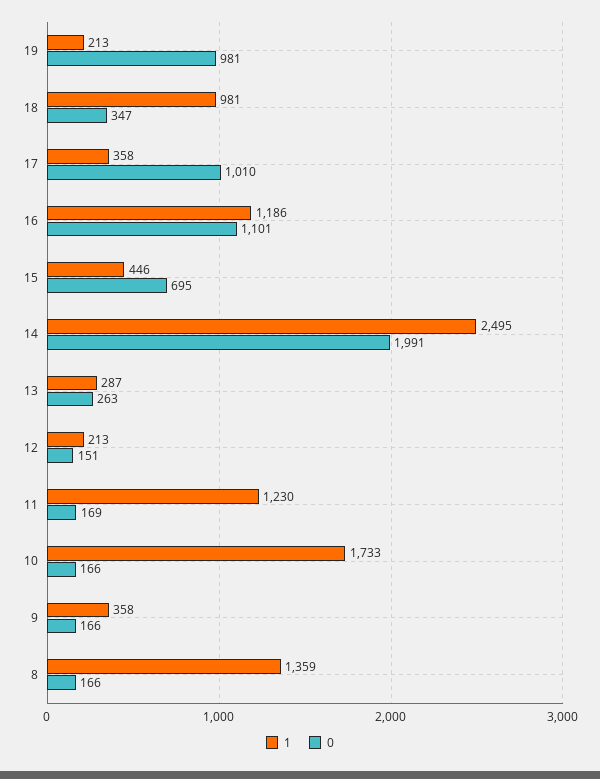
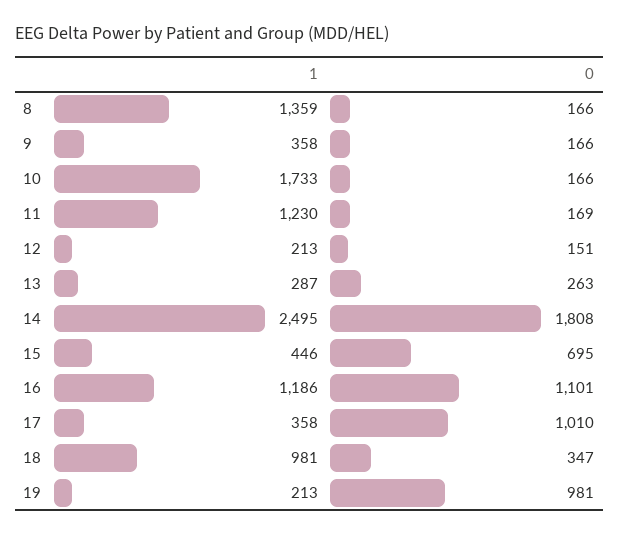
  {
    "1": {
      "19": 213,
      "18": 981,
      "17": 358,
      "16": 1186,
      "15": 446,
      "14": 2495,
      "13": 287,
      "12": 213,
      "11": 1230,
      "10": 1733,
      "9": 358,
      "8": 1359
    },
    "0": {
      "19": 981,
      "18": 347,
      "17": 1010,
      "16": 1101,
      "15": 695,
-     "14": 1991,
+     "14": 1808,
      "13": 263,
      "12": 151,
      "11": 169,
      "10": 166,
      "9": 166,
      "8": 166
    }
  }

